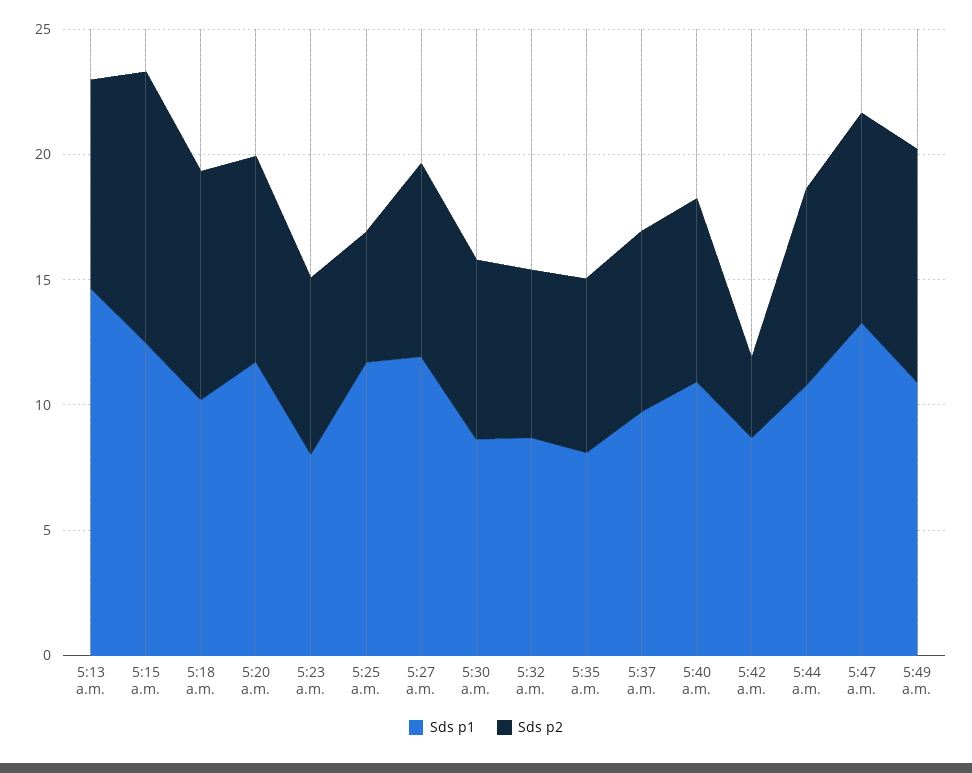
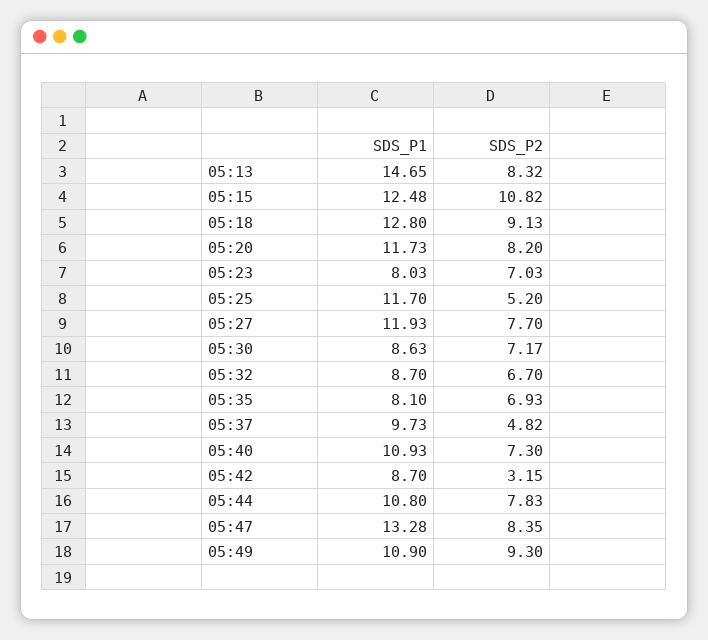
  {
    "Sds p1": {
      "5:13 a.m.": 14.65,
      "5:15 a.m.": 12.48,
-     "5:18 a.m.": 10,
+     "5:18 a.m.": 12.8,
      "5:20 a.m.": 11.73,
      "5:23 a.m.": 8.03,
      "5:25 a.m.": 11.7,
      "5:27 a.m.": 11.93,
      "5:30 a.m.": 8.63,
      "5:32 a.m.": 8.7,
      "5:35 a.m.": 8.1,
      "5:37 a.m.": 9.73,
      "5:40 a.m.": 10.93,
      "5:42 a.m.": 8.7,
      "5:44 a.m.": 10.8,
      "5:47 a.m.": 13.28,
      "5:49 a.m.": 10.9
    },
    "Sds p2": {
      "5:13 a.m.": 8.32,
      "5:15 a.m.": 10.82,
      "5:18 a.m.": 9.13,
      "5:20 a.m.": 8.2,
      "5:23 a.m.": 7.03,
      "5:25 a.m.": 5.2,
      "5:27 a.m.": 7.7,
      "5:30 a.m.": 7.17,
      "5:32 a.m.": 6.7,
      "5:35 a.m.": 6.93,
-     "5:37 a.m.": 7,
+     "5:37 a.m.": 4.82,
      "5:40 a.m.": 7.3,
      "5:42 a.m.": 3.15,
      "5:44 a.m.": 7.83,
      "5:47 a.m.": 8.35,
      "5:49 a.m.": 9.3
    }
  }

